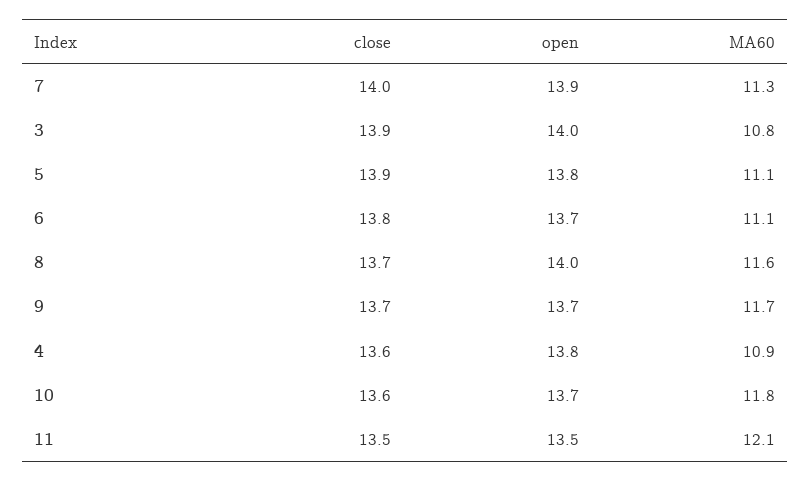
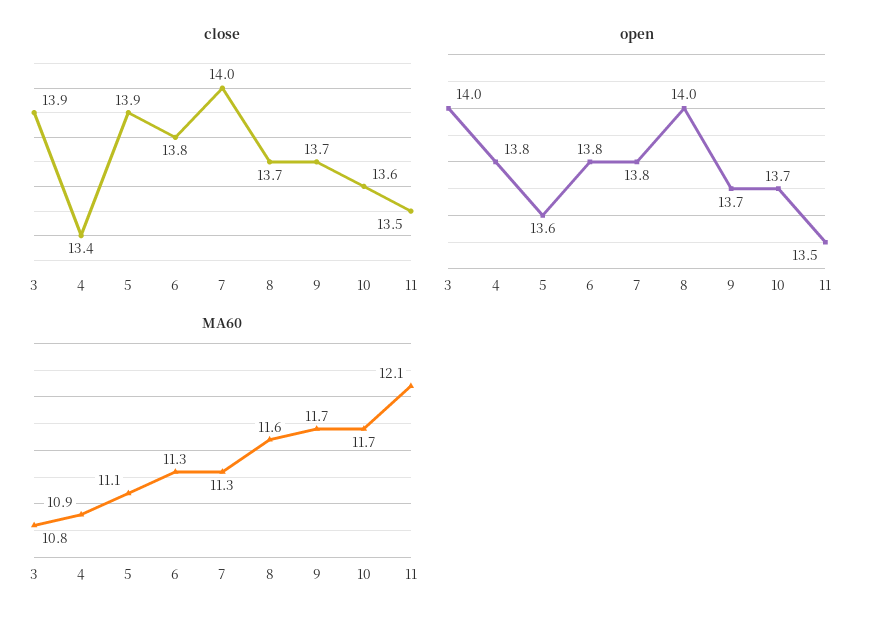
  {
    "close": {
      "7": 14,
      "3": 13.9,
      "5": 13.9,
      "6": 13.8,
      "8": 13.7,
      "9": 13.7,
-     "4": 13.6,
+     "4": 13.4,
      "10": 13.6,
      "11": 13.5
    },
    "open": {
-     "7": 13.9,
+     "7": 13.8,
      "3": 14,
-     "5": 13.8,
+     "5": 13.6,
-     "6": 13.7,
+     "6": 13.8,
      "8": 14,
      "9": 13.7,
      "4": 13.8,
      "10": 13.7,
      "11": 13.5
    },
    "MA60": {
      "7": 11.3,
      "3": 10.8,
      "5": 11.1,
-     "6": 11.1,
+     "6": 11.3,
      "8": 11.6,
      "9": 11.7,
      "4": 10.9,
-     "10": 11.8,
+     "10": 11.7,
      "11": 12.1
    }
  }

